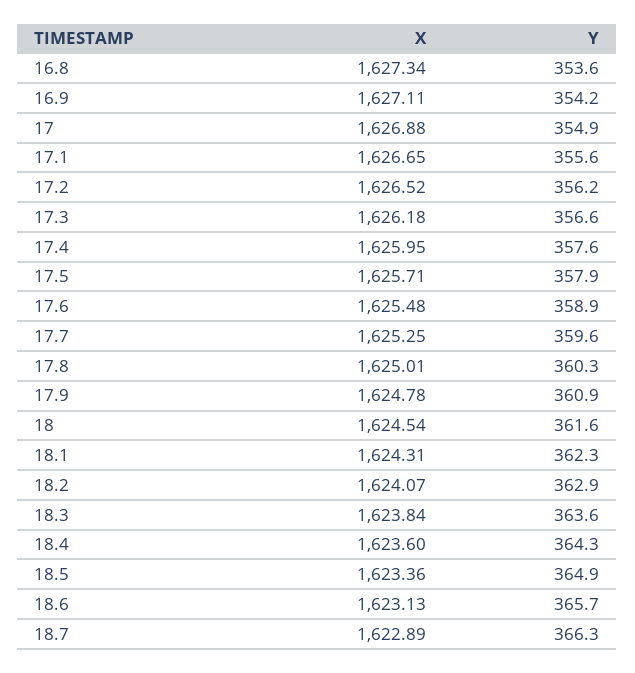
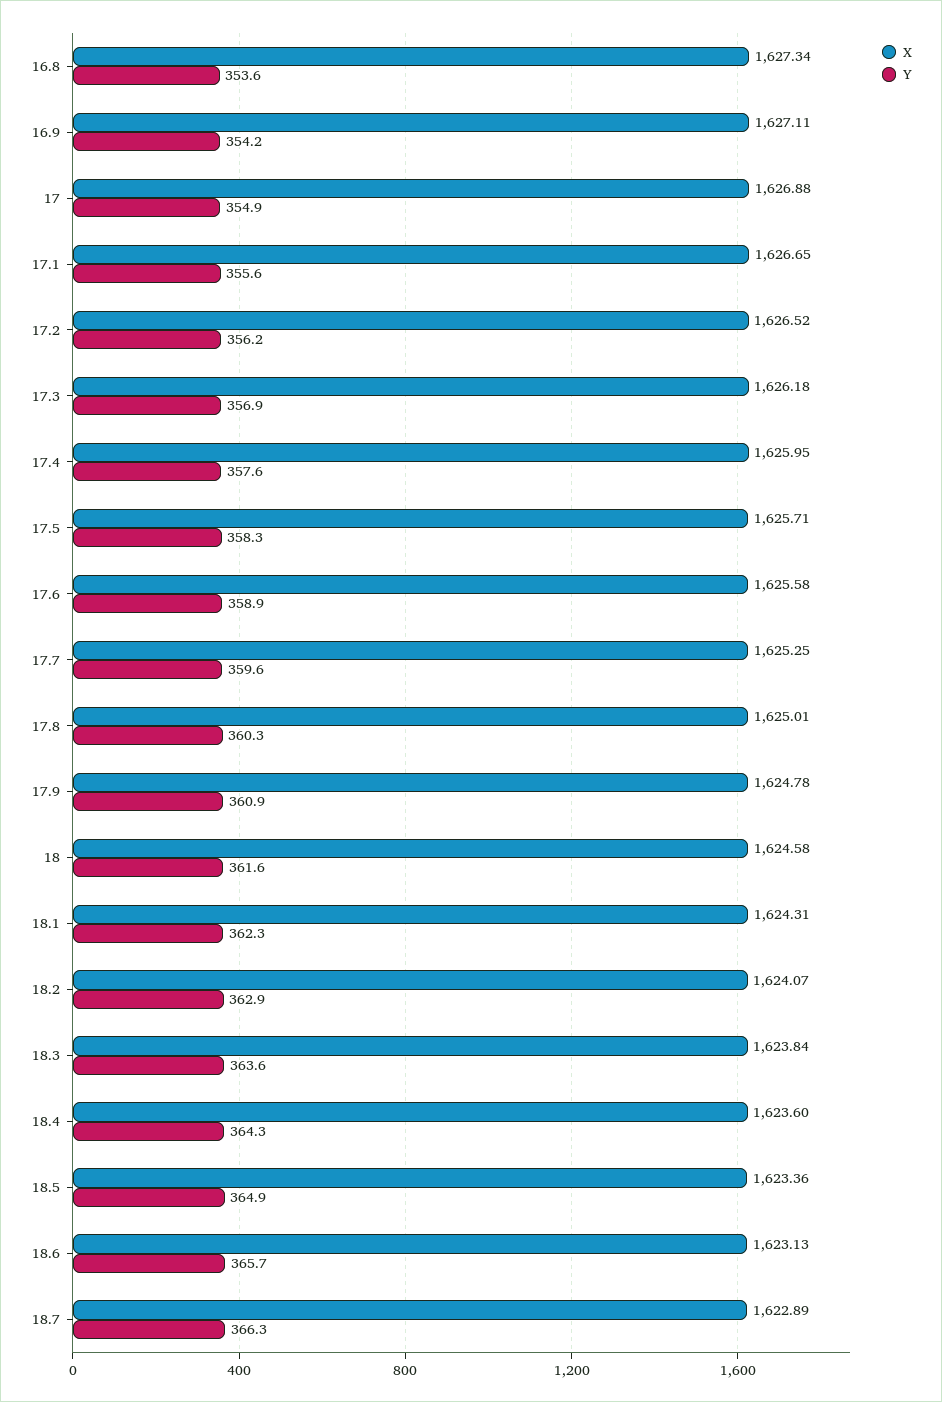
  {
    "X": {
      "16.8": 1627.34,
      "16.9": 1627.11,
      "17": 1626.88,
      "17.1": 1626.65,
      "17.2": 1626.52,
      "17.3": 1626.18,
      "17.4": 1625.95,
      "17.5": 1625.71,
-     "17.6": 1625.48,
+     "17.6": 1625.58,
      "17.7": 1625.25,
      "17.8": 1625.01,
      "17.9": 1624.78,
-     "18": 1624.54,
+     "18": 1624.58,
      "18.1": 1624.31,
      "18.2": 1624.07,
      "18.3": 1623.84,
      "18.4": 1623.6,
      "18.5": 1623.36,
      "18.6": 1623.13,
      "18.7": 1622.89
    },
    "Y": {
      "16.8": 353.6,
      "16.9": 354.2,
      "17": 354.9,
      "17.1": 355.6,
      "17.2": 356.2,
-     "17.3": 356.6,
+     "17.3": 356.9,
      "17.4": 357.6,
-     "17.5": 357.9,
+     "17.5": 358.3,
      "17.6": 358.9,
      "17.7": 359.6,
      "17.8": 360.3,
      "17.9": 360.9,
      "18": 361.6,
      "18.1": 362.3,
      "18.2": 362.9,
      "18.3": 363.6,
      "18.4": 364.3,
      "18.5": 364.9,
      "18.6": 365.7,
      "18.7": 366.3
    }
  }

